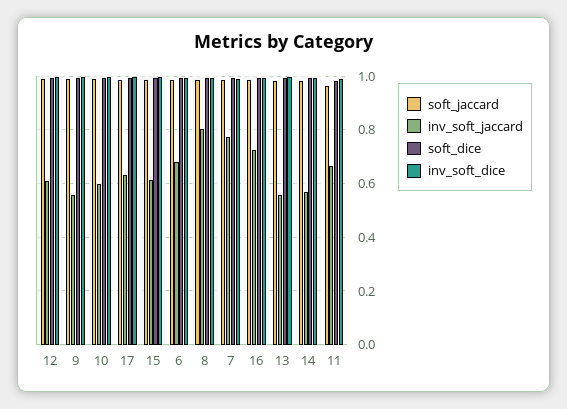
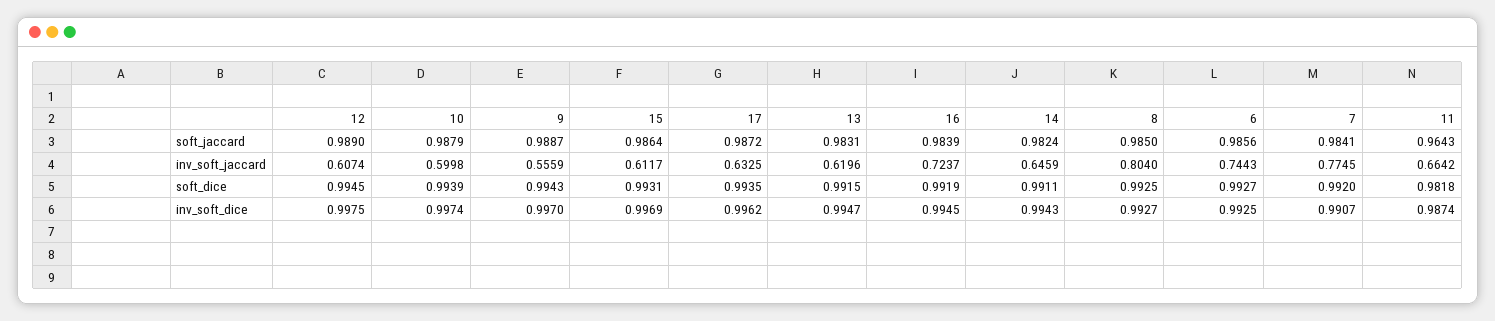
  {
    "soft_jaccard": {
      "12": 0.989,
      "9": 0.9887,
      "10": 0.9879,
      "17": 0.9872,
      "15": 0.9864,
      "6": 0.9856,
      "8": 0.985,
      "7": 0.9841,
      "16": 0.9839,
      "13": 0.9831,
      "14": 0.9824,
      "11": 0.9643
    },
    "inv_soft_jaccard": {
      "12": 0.6074,
      "9": 0.5559,
      "10": 0.5998,
      "17": 0.6325,
      "15": 0.6117,
-     "6": 0.675,
+     "6": 0.7443,
      "8": 0.804,
      "7": 0.7745,
      "16": 0.7237,
-     "13": 0.55,
+     "13": 0.6196,
-     "14": 0.575,
+     "14": 0.6459,
      "11": 0.6642
    },
    "soft_dice": {
      "12": 0.9945,
      "9": 0.9943,
      "10": 0.9939,
      "17": 0.9935,
      "15": 0.9931,
      "6": 0.9927,
      "8": 0.9925,
      "7": 0.992,
      "16": 0.9919,
      "13": 0.9915,
      "14": 0.9911,
      "11": 0.9818
    },
    "inv_soft_dice": {
      "12": 0.9975,
      "9": 0.997,
      "10": 0.9974,
      "17": 0.9962,
      "15": 0.9969,
      "6": 0.9925,
      "8": 0.9927,
      "7": 0.9907,
      "16": 0.9945,
      "13": 0.9947,
      "14": 0.9943,
      "11": 0.9874
    }
  }

